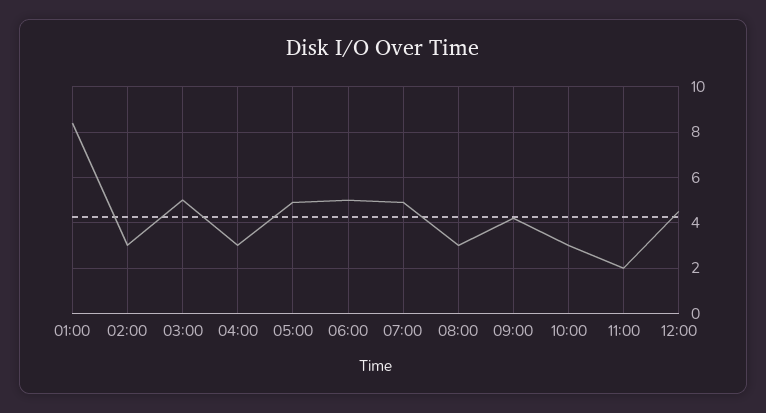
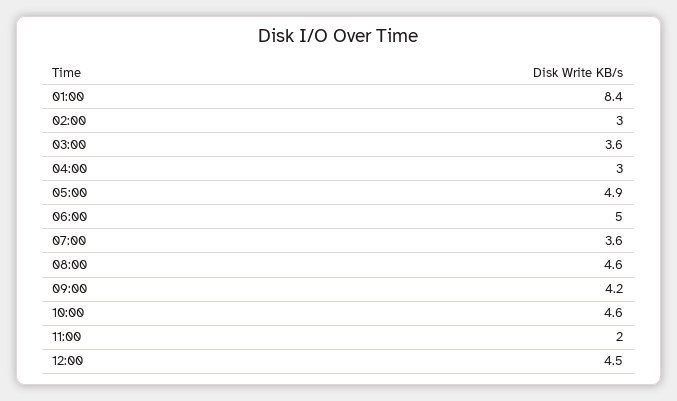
  {
    "01:00": 8.4,
    "02:00": 3,
-   "03:00": 5,
+   "03:00": 3.6,
    "04:00": 3,
    "05:00": 4.9,
    "06:00": 5,
-   "07:00": 5,
+   "07:00": 3.6,
-   "08:00": 3,
+   "08:00": 4.6,
    "09:00": 4.2,
-   "10:00": 3,
+   "10:00": 4.6,
    "11:00": 2,
    "12:00": 4.5
  }

